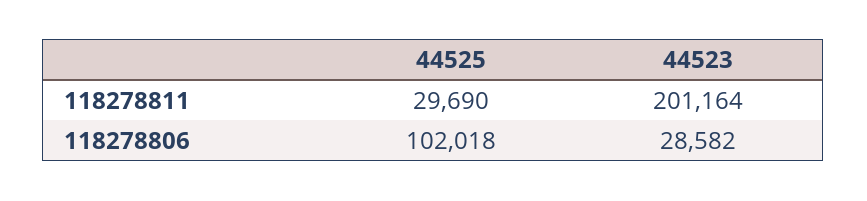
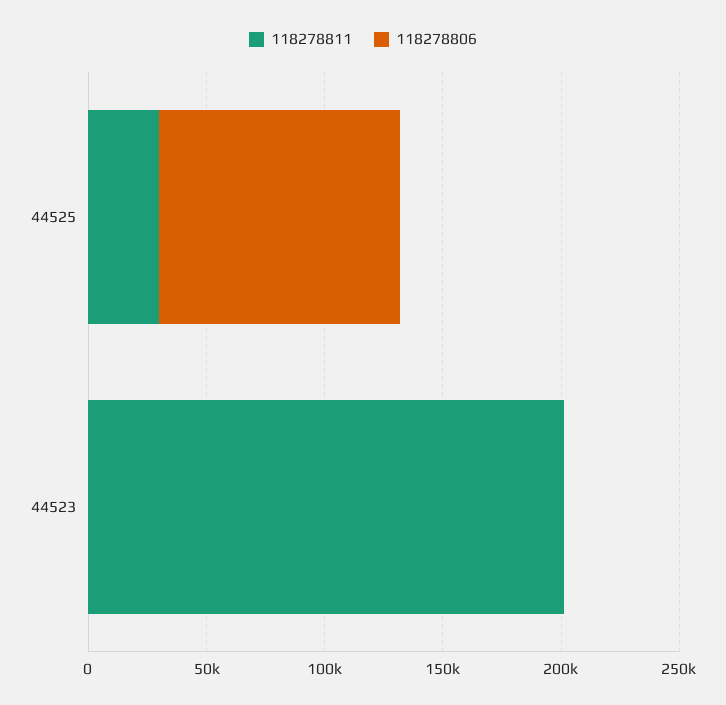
  {
    "118278811": {
      "44525": 29690,
      "44523": 201164
    },
    "118278806": {
      "44525": 102018,
-     "44523": 28582
+     "44523": 0
    }
  }

